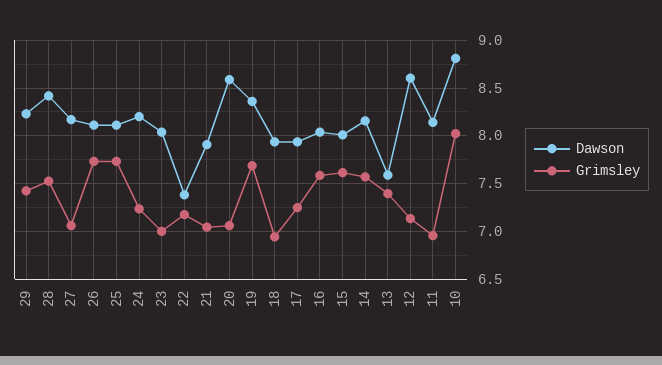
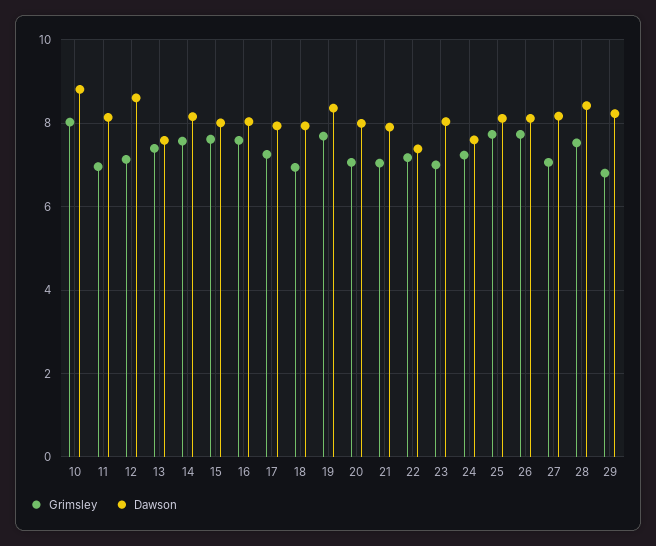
  {
    "Dawson": {
      "29": 8.2,
      "28": 8.4,
      "27": 8.2,
      "26": 8.1,
      "25": 8.1,
-     "24": 8.2,
+     "24": 7.6,
      "23": 8,
      "22": 7.4,
      "21": 7.9,
-     "20": 8.6,
+     "20": 8,
      "19": 8.4,
      "18": 7.9,
      "17": 7.9,
      "16": 8,
      "15": 8,
      "14": 8.2,
      "13": 7.6,
      "12": 8.6,
      "11": 8.1,
      "10": 8.8
    },
    "Grimsley": {
-     "29": 7.4,
+     "29": 6.8,
      "28": 7.5,
      "27": 7.1,
      "26": 7.7,
      "25": 7.7,
      "24": 7.2,
      "23": 7,
      "22": 7.2,
      "21": 7,
      "20": 7.1,
      "19": 7.7,
      "18": 6.9,
      "17": 7.2,
      "16": 7.6,
      "15": 7.6,
      "14": 7.6,
      "13": 7.4,
      "12": 7.1,
      "11": 7,
      "10": 8
    }
  }

